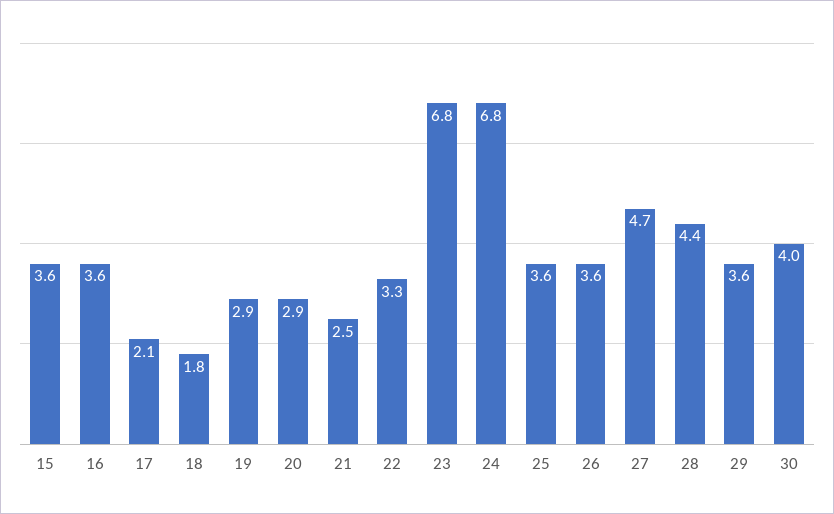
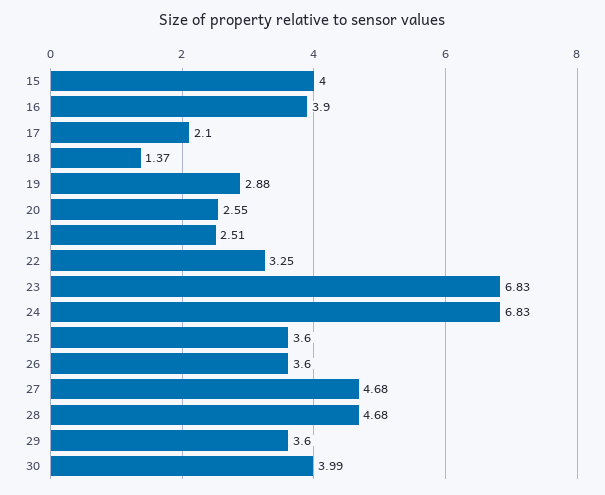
  {
-   "15": 3.6,
+   "15": 4,
-   "16": 3.6,
+   "16": 3.9,
    "17": 2.1,
-   "18": 1.8,
+   "18": 1.37,
    "19": 2.88,
-   "20": 2.9,
+   "20": 2.55,
    "21": 2.51,
    "22": 3.25,
    "23": 6.83,
    "24": 6.83,
    "25": 3.6,
    "26": 3.6,
    "27": 4.68,
-   "28": 4.4,
+   "28": 4.68,
    "29": 3.6,
    "30": 3.99
  }

